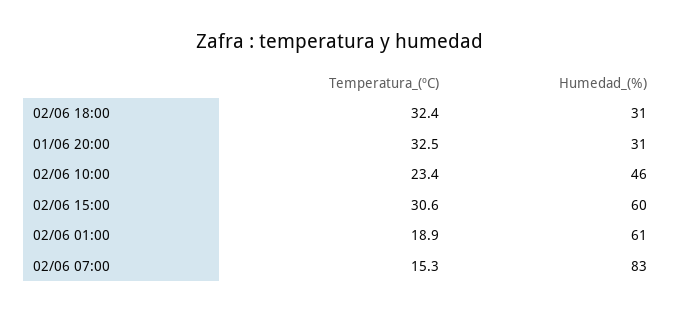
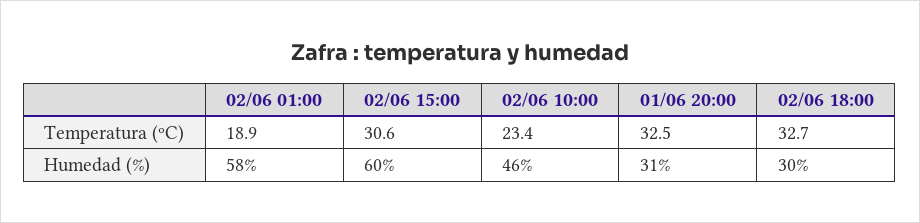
  {
    "Temperatura_(ºC)": {
-     "02/06 18:00": 32.4,
+     "02/06 18:00": 32.7,
      "01/06 20:00": 32.5,
      "02/06 10:00": 23.4,
      "02/06 15:00": 30.6,
-     "02/06 01:00": 18.9,
+     "02/06 01:00": 18.9
-     "02/06 07:00": 15.3
    },
    "Humedad_(%)": {
-     "02/06 18:00": 31,
+     "02/06 18:00": 30,
      "01/06 20:00": 31,
      "02/06 10:00": 46,
      "02/06 15:00": 60,
-     "02/06 01:00": 61,
+     "02/06 01:00": 58
-     "02/06 07:00": 83
    }
  }

